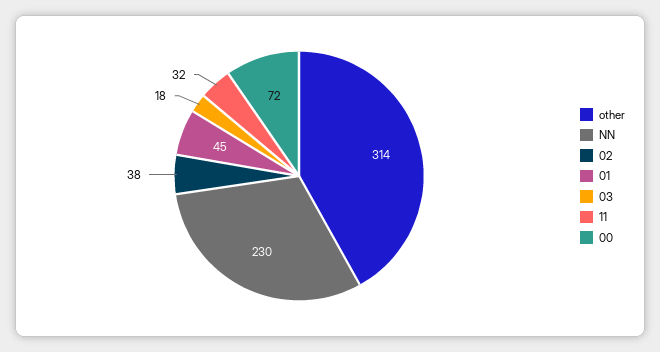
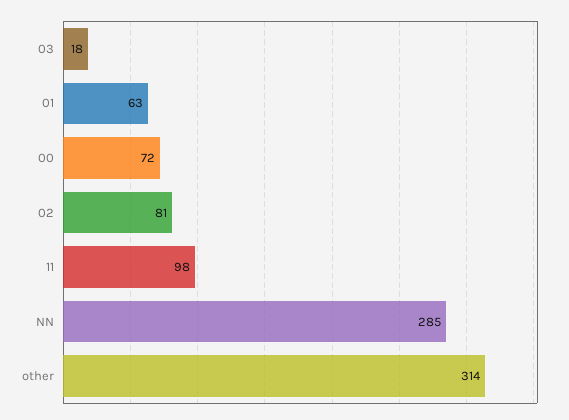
  {
    "other": 314,
-   "NN": 230,
+   "NN": 285,
-   "02": 38,
+   "02": 81,
-   "01": 45,
+   "01": 63,
    "03": 18,
-   "11": 32,
+   "11": 98,
    "00": 72
  }

